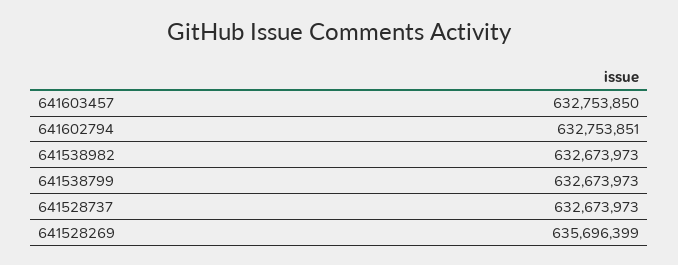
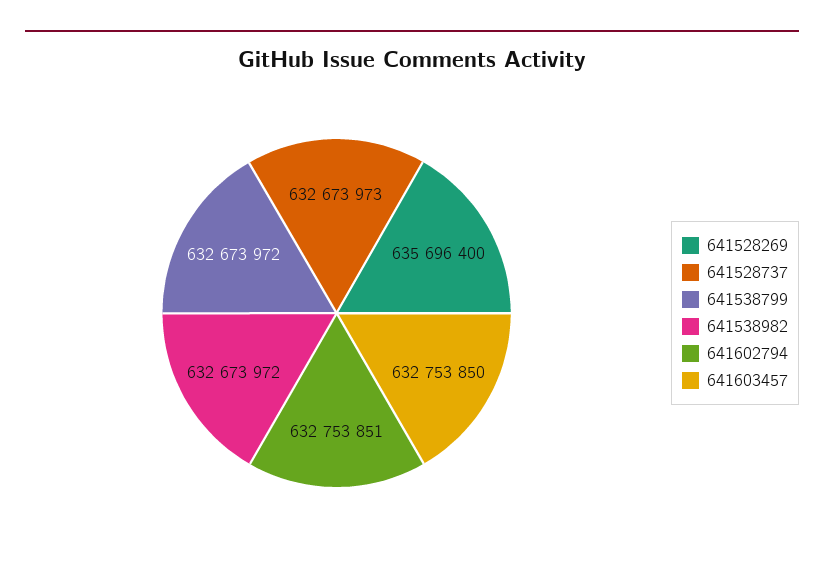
  {
    "641603457": 632753850,
    "641602794": 632753851,
-   "641538982": 632673973,
+   "641538982": 632673972,
-   "641538799": 632673973,
+   "641538799": 632673972,
    "641528737": 632673973,
-   "641528269": 635696399
+   "641528269": 635696400
  }

